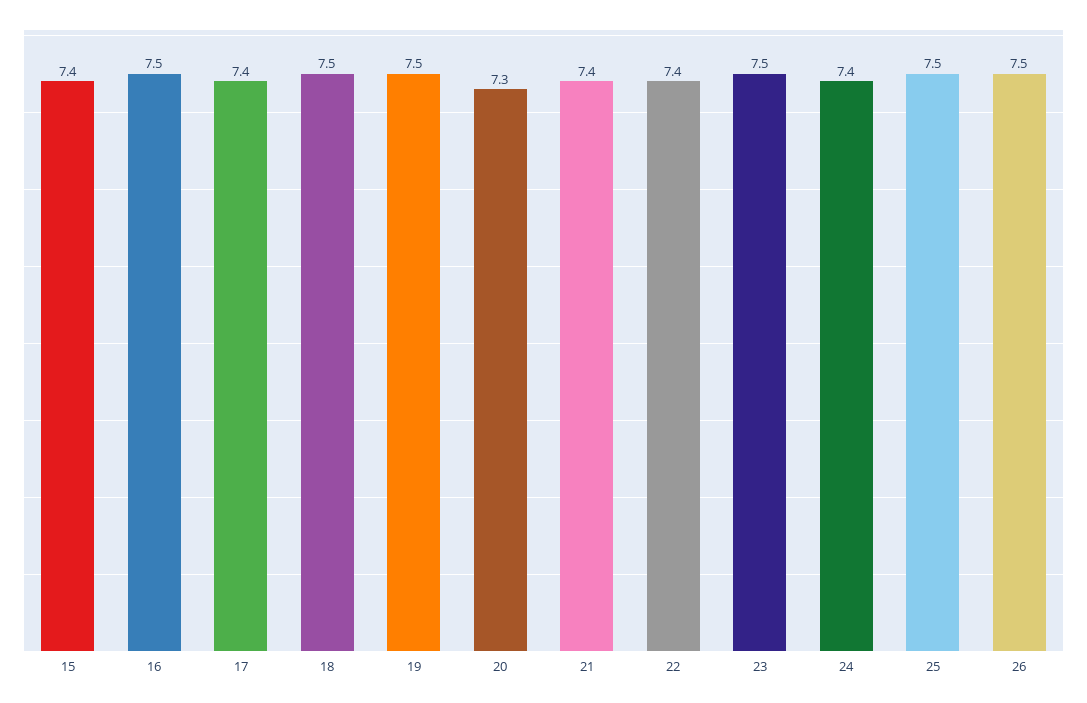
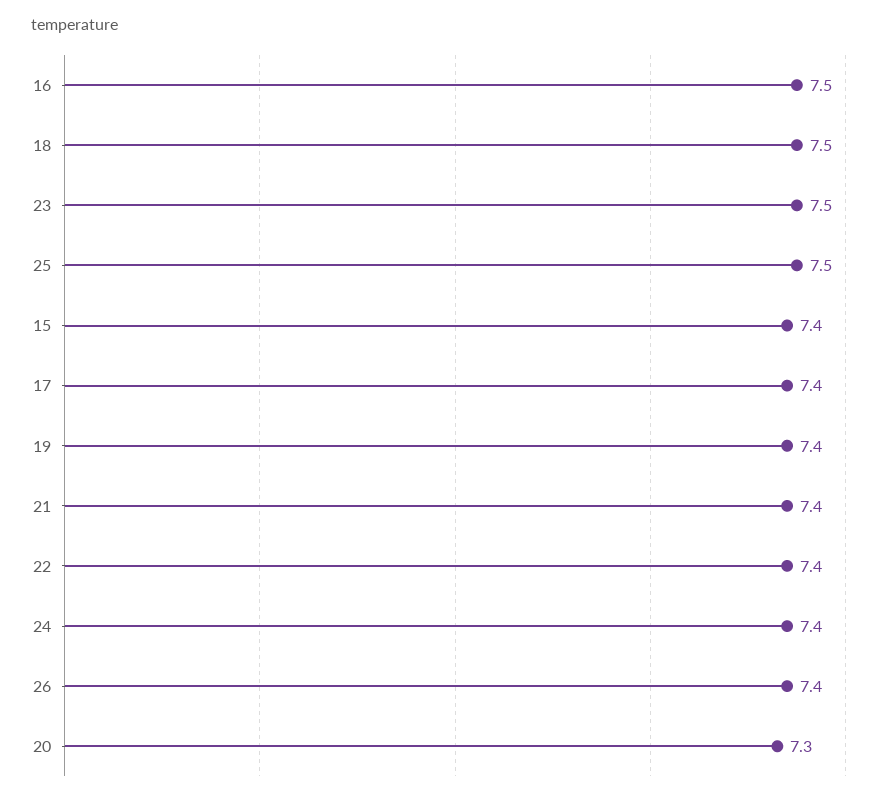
  {
    "15": 7.4,
    "16": 7.5,
    "17": 7.4,
    "18": 7.5,
-   "19": 7.5,
+   "19": 7.4,
    "20": 7.3,
    "21": 7.4,
    "22": 7.4,
    "23": 7.5,
    "24": 7.4,
    "25": 7.5,
-   "26": 7.5
+   "26": 7.4
  }

